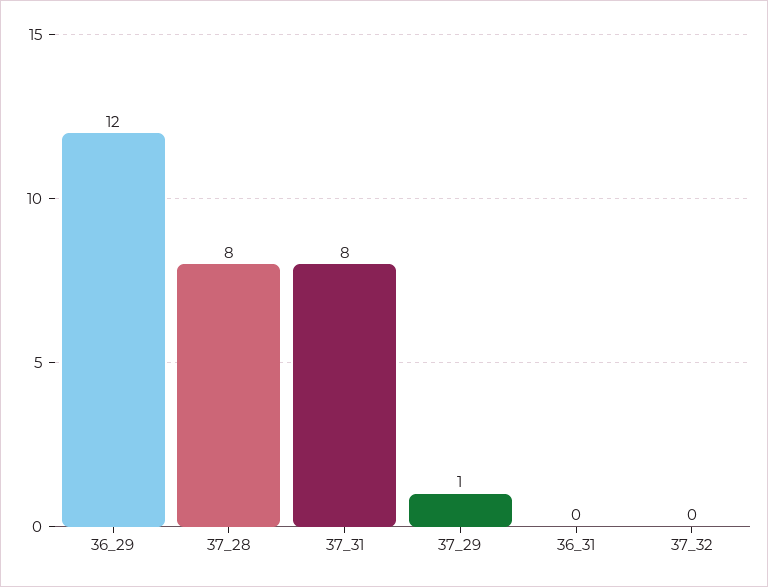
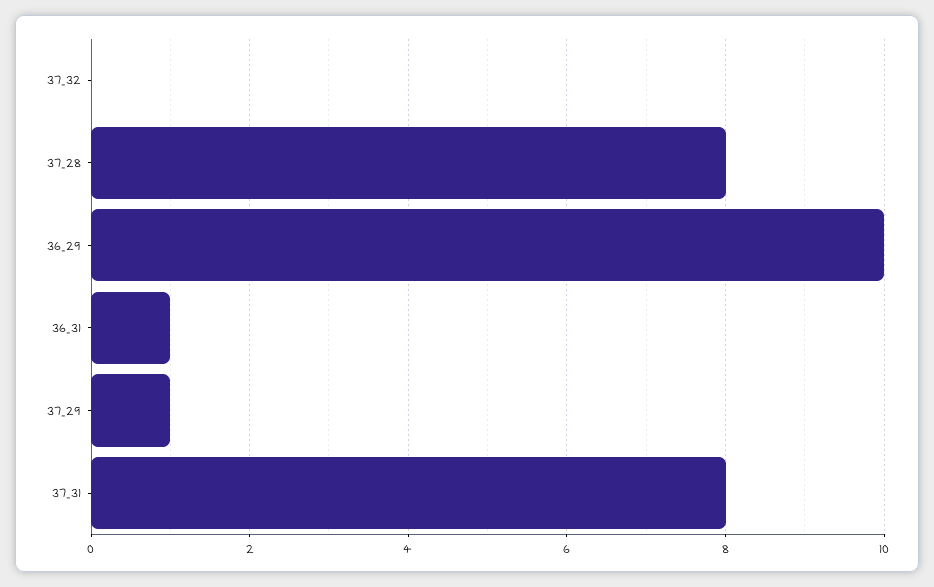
  {
-   "36_29": 12,
+   "36_29": 10,
    "37_28": 8,
    "37_31": 8,
    "37_29": 1,
-   "36_31": 0,
+   "36_31": 1,
    "37_32": 0
  }

